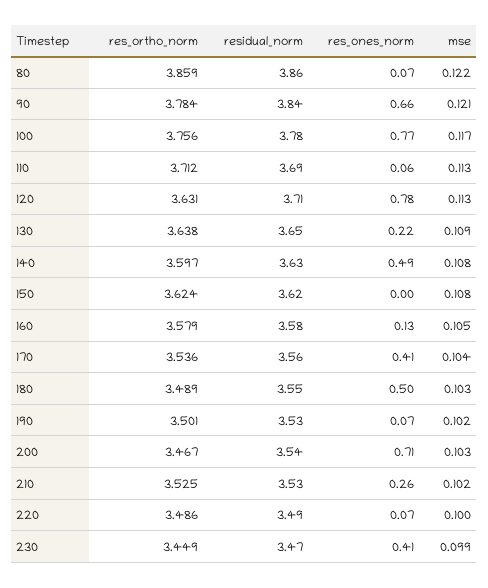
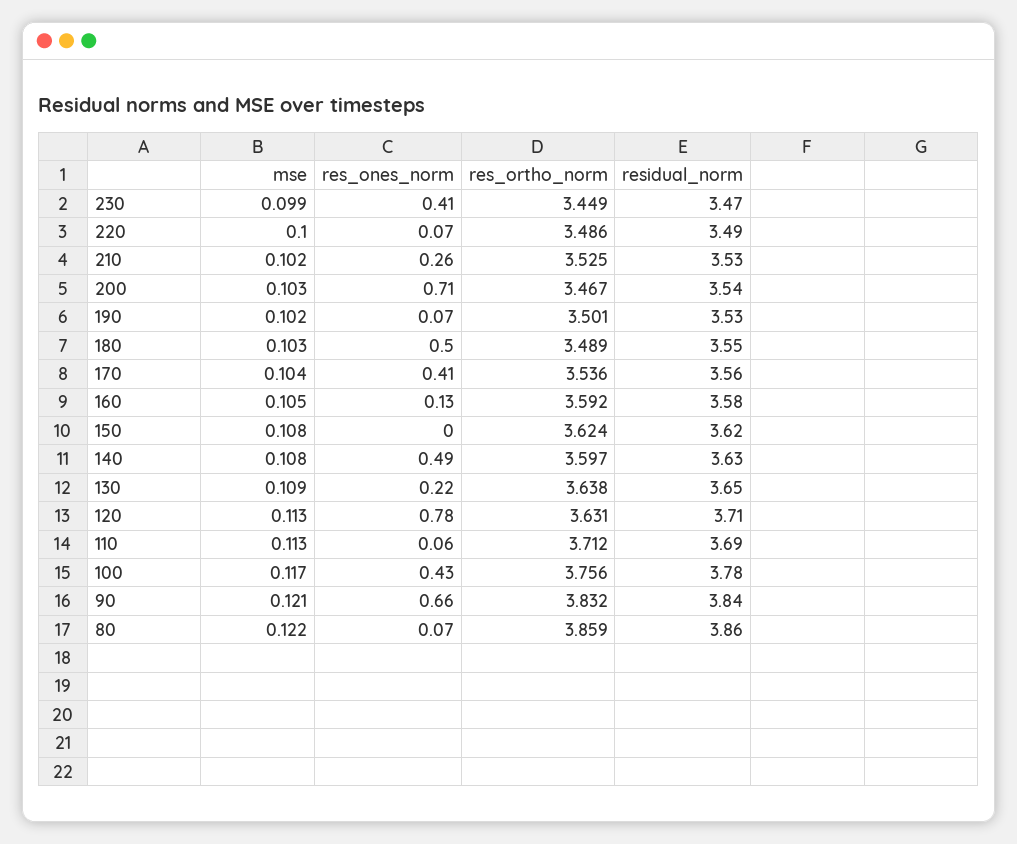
  {
    "res_ortho_norm": {
      "80": 3.859,
-     "90": 3.784,
+     "90": 3.832,
      "100": 3.756,
      "110": 3.712,
      "120": 3.631,
      "130": 3.638,
      "140": 3.597,
      "150": 3.624,
-     "160": 3.579,
+     "160": 3.592,
      "170": 3.536,
      "180": 3.489,
      "190": 3.501,
      "200": 3.467,
      "210": 3.525,
      "220": 3.486,
      "230": 3.449
    },
    "residual_norm": {
      "80": 3.86,
      "90": 3.84,
      "100": 3.78,
      "110": 3.69,
      "120": 3.71,
      "130": 3.65,
      "140": 3.63,
      "150": 3.62,
      "160": 3.58,
      "170": 3.56,
      "180": 3.55,
      "190": 3.53,
      "200": 3.54,
      "210": 3.53,
      "220": 3.49,
      "230": 3.47
    },
    "res_ones_norm": {
      "80": 0.07,
      "90": 0.66,
-     "100": 0.77,
+     "100": 0.43,
      "110": 0.06,
      "120": 0.78,
      "130": 0.22,
      "140": 0.49,
      "150": 0,
      "160": 0.13,
      "170": 0.41,
      "180": 0.5,
      "190": 0.07,
      "200": 0.71,
      "210": 0.26,
      "220": 0.07,
      "230": 0.41
    },
    "mse": {
      "80": 0.122,
      "90": 0.121,
      "100": 0.117,
      "110": 0.113,
      "120": 0.113,
      "130": 0.109,
      "140": 0.108,
      "150": 0.108,
      "160": 0.105,
      "170": 0.104,
      "180": 0.103,
      "190": 0.102,
      "200": 0.103,
      "210": 0.102,
      "220": 0.1,
      "230": 0.099
    }
  }

